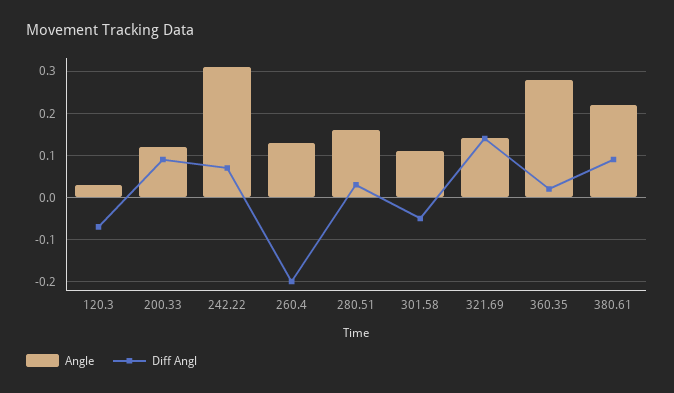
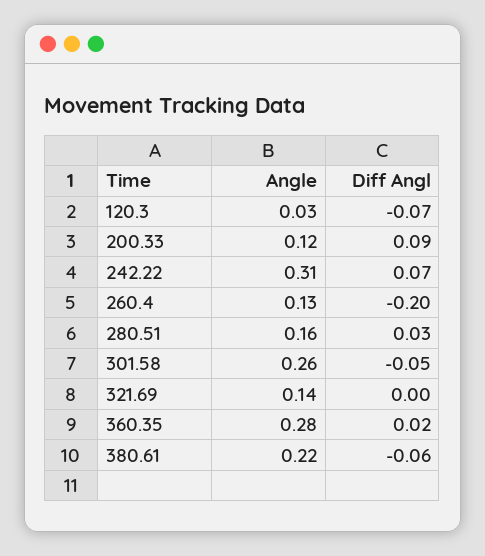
  {
    "Angle": {
      "120.3": 0.03,
      "200.33": 0.12,
      "242.22": 0.31,
      "260.4": 0.13,
      "280.51": 0.16,
-     "301.58": 0.1,
+     "301.58": 0.26,
      "321.69": 0.14,
      "360.35": 0.28,
      "380.61": 0.22
    },
    "Diff Angl": {
      "120.3": -0.07,
      "200.33": 0.09,
      "242.22": 0.07,
      "260.4": -0.2,
      "280.51": 0.03,
      "301.58": -0.05,
-     "321.69": 0.15,
+     "321.69": 0,
      "360.35": 0.02,
-     "380.61": 0.1
+     "380.61": -0.06
    }
  }

